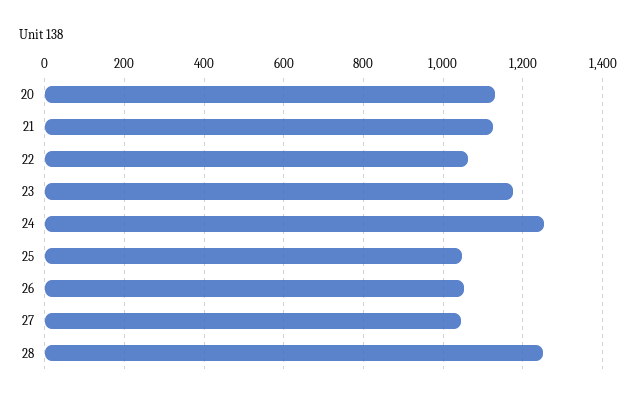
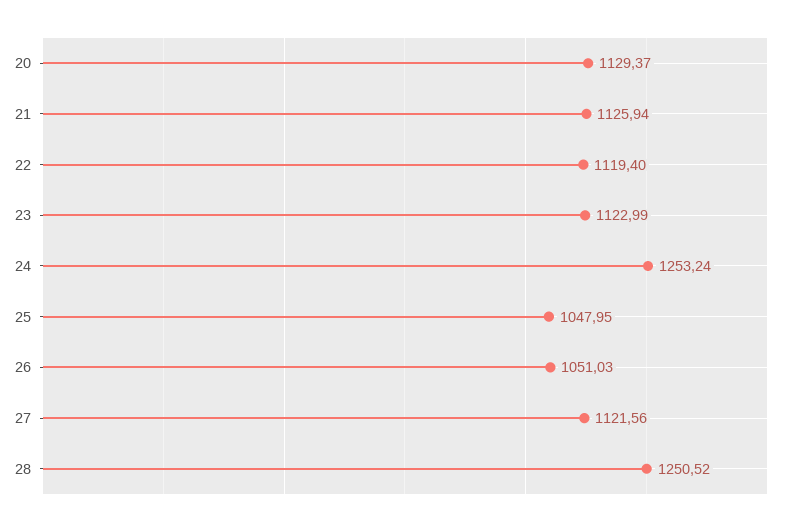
  {
    "20": 1129.37,
    "21": 1125.94,
-   "22": 1060,
+   "22": 1119.4,
-   "23": 1180,
+   "23": 1122.99,
    "24": 1253.24,
    "25": 1047.95,
    "26": 1051.03,
-   "27": 1040,
+   "27": 1121.56,
    "28": 1250.52
  }

